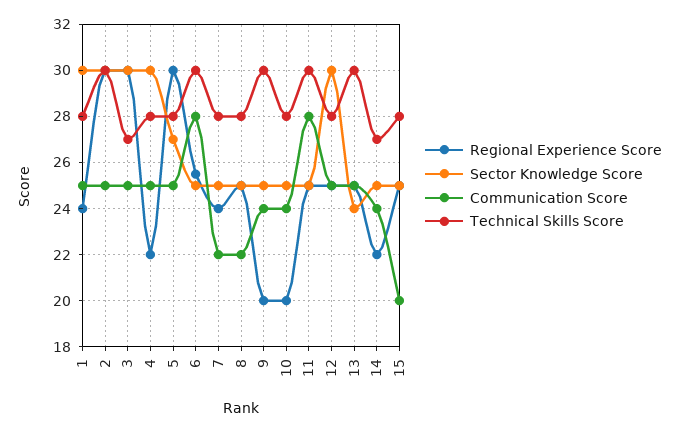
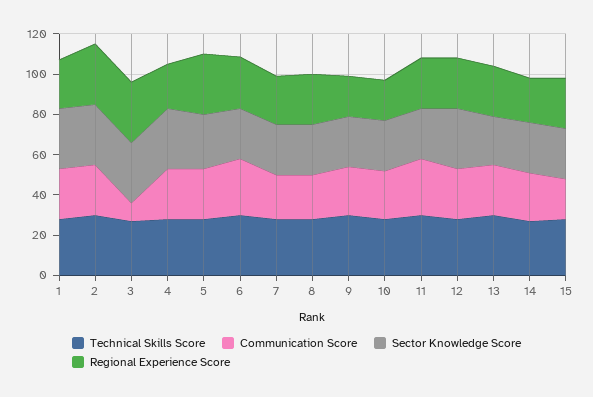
  {
    "Regional Experience Score": {
      "1": 24,
      "2": 30,
      "3": 30,
      "4": 22,
      "5": 30,
      "6": 25.5,
      "7": 24,
      "8": 25,
      "9": 20,
      "10": 20,
      "11": 25,
      "12": 25,
      "13": 25,
      "14": 22,
      "15": 25
    },
    "Sector Knowledge Score": {
      "1": 30,
      "2": 30,
      "3": 30,
      "4": 30,
      "5": 27,
      "6": 25,
      "7": 25,
      "8": 25,
      "9": 25,
      "10": 25,
      "11": 25,
      "12": 30,
      "13": 24,
      "14": 25,
      "15": 25
    },
    "Communication Score": {
      "1": 25,
      "2": 25,
-     "3": 25,
+     "3": 10,
      "4": 25,
      "5": 25,
      "6": 28,
      "7": 22,
      "8": 22,
      "9": 24,
      "10": 24,
      "11": 28,
      "12": 25,
      "13": 25,
      "14": 24,
      "15": 20
    },
    "Technical Skills Score": {
      "1": 28,
      "2": 30,
      "3": 27,
      "4": 28,
      "5": 28,
      "6": 30,
      "7": 28,
      "8": 28,
      "9": 30,
      "10": 28,
      "11": 30,
      "12": 28,
      "13": 30,
      "14": 27,
      "15": 28
    }
  }

